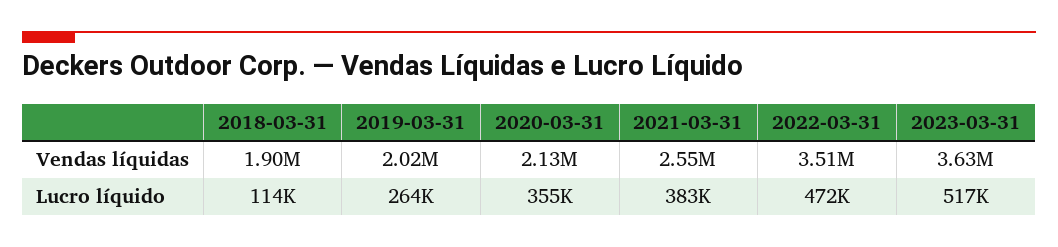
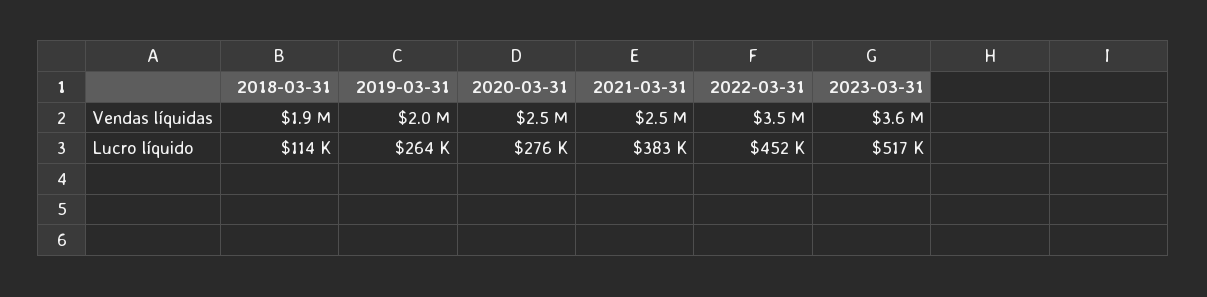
  {
    "2018-03-31": {
      "Vendas líquidas": 1900000,
      "Lucro líquido": 114000
    },
    "2019-03-31": {
      "Vendas líquidas": 2020000,
      "Lucro líquido": 264000
    },
    "2020-03-31": {
-     "Vendas líquidas": 2130000,
+     "Vendas líquidas": 2500000,
-     "Lucro líquido": 355000
+     "Lucro líquido": 276000
    },
    "2021-03-31": {
      "Vendas líquidas": 2550000,
      "Lucro líquido": 383000
    },
    "2022-03-31": {
      "Vendas líquidas": 3510000,
-     "Lucro líquido": 472000
+     "Lucro líquido": 452000
    },
    "2023-03-31": {
      "Vendas líquidas": 3630000,
      "Lucro líquido": 517000
    }
  }

